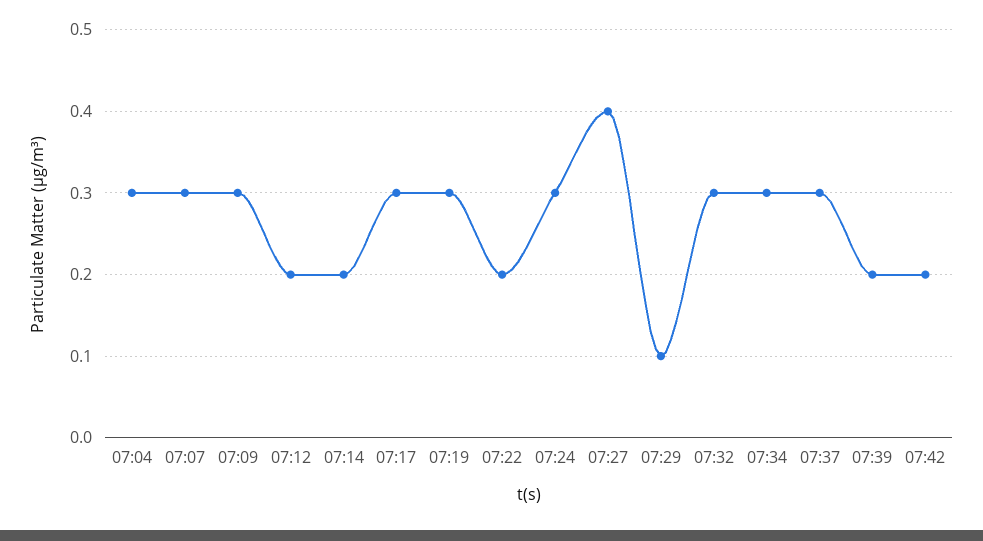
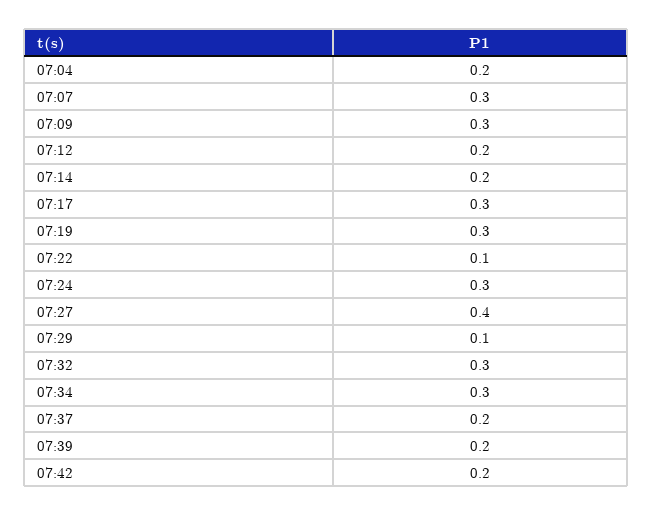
  {
-   "07:04": 0.3,
+   "07:04": 0.2,
    "07:07": 0.3,
    "07:09": 0.3,
    "07:12": 0.2,
    "07:14": 0.2,
    "07:17": 0.3,
    "07:19": 0.3,
-   "07:22": 0.2,
+   "07:22": 0.1,
    "07:24": 0.3,
    "07:27": 0.4,
    "07:29": 0.1,
    "07:32": 0.3,
    "07:34": 0.3,
-   "07:37": 0.3,
+   "07:37": 0.2,
    "07:39": 0.2,
    "07:42": 0.2
  }

